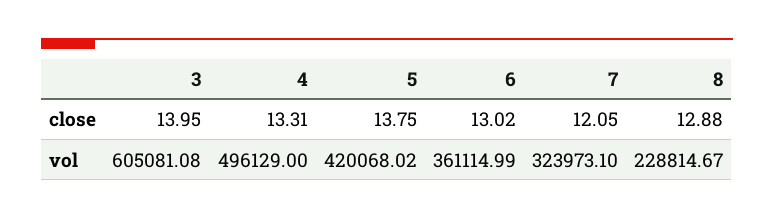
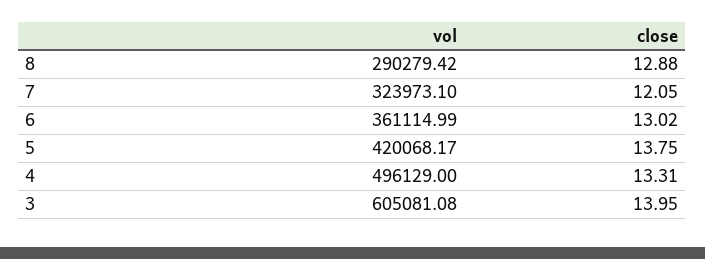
  {
    "3": {
      "close": 13.95,
      "vol": 605081.08
    },
    "4": {
      "close": 13.31,
      "vol": 496129
    },
    "5": {
      "close": 13.75,
-     "vol": 420068.02
+     "vol": 420068.17
    },
    "6": {
      "close": 13.02,
      "vol": 361114.99
    },
    "7": {
      "close": 12.05,
      "vol": 323973.1
    },
    "8": {
      "close": 12.88,
-     "vol": 228814.67
+     "vol": 290279.42
    }
  }

